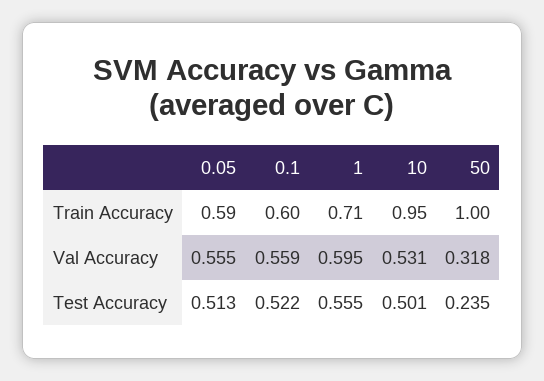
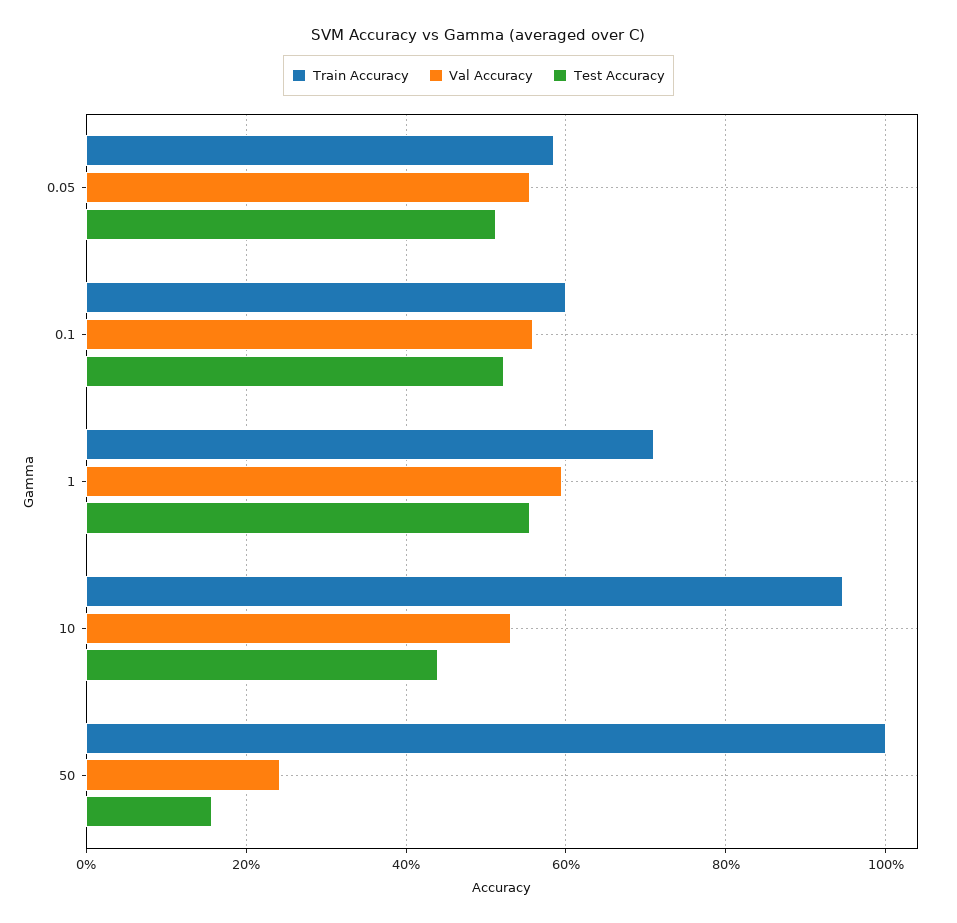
  {
    "Train Accuracy": {
      "0.05": 0.59,
      "0.1": 0.6,
      "1": 0.71,
      "10": 0.95,
      "50": 1
    },
    "Val Accuracy": {
      "0.05": 0.555,
      "0.1": 0.559,
      "1": 0.595,
      "10": 0.531,
-     "50": 0.318
+     "50": 0.24
    },
    "Test Accuracy": {
      "0.05": 0.513,
      "0.1": 0.522,
      "1": 0.555,
-     "10": 0.501,
+     "10": 0.44,
-     "50": 0.235
+     "50": 0.16
    }
  }

